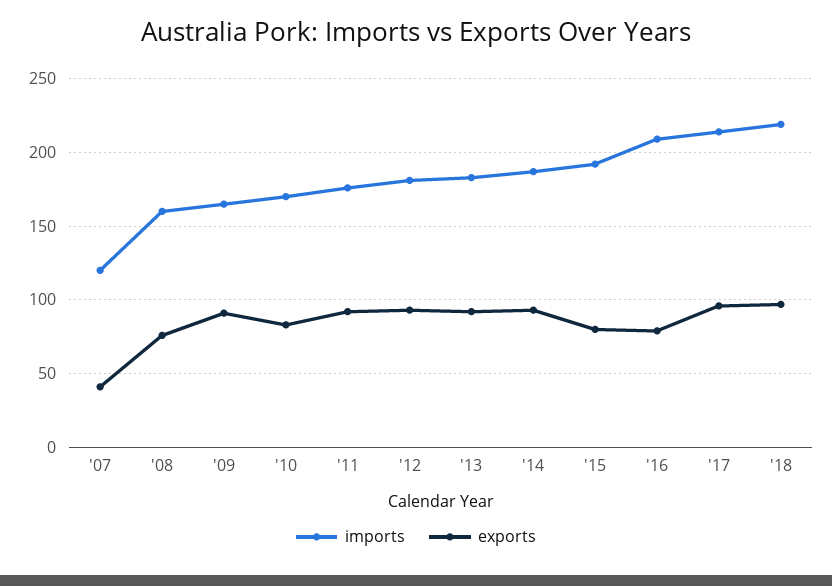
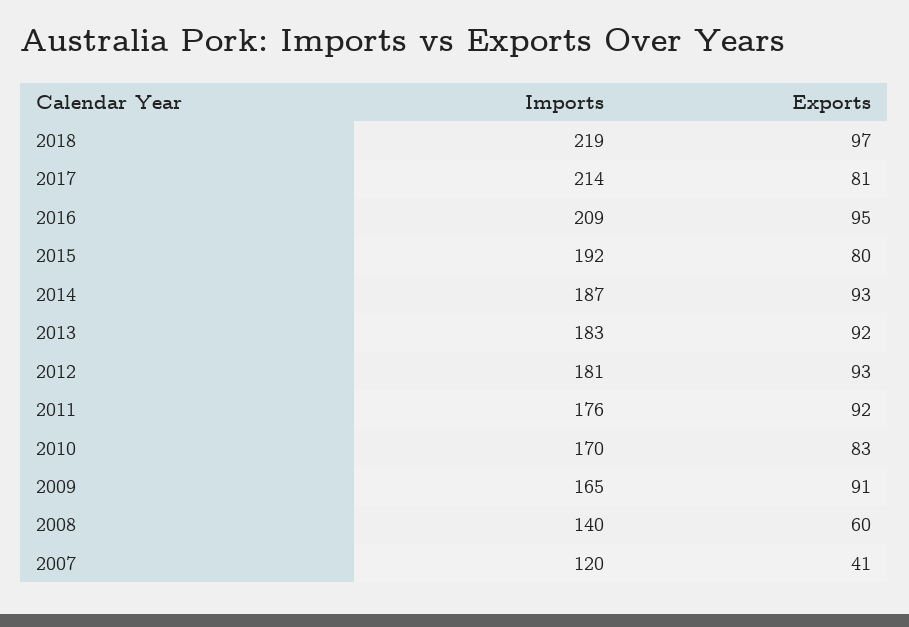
  {
    "imports": {
      "'07": 120,
-     "'08": 160,
+     "'08": 140,
      "'09": 165,
      "'10": 170,
      "'11": 176,
      "'12": 181,
      "'13": 183,
      "'14": 187,
      "'15": 192,
      "'16": 209,
      "'17": 214,
      "'18": 219
    },
    "exports": {
      "'07": 41,
-     "'08": 75,
+     "'08": 60,
      "'09": 91,
      "'10": 83,
      "'11": 92,
      "'12": 93,
      "'13": 92,
      "'14": 93,
      "'15": 80,
-     "'16": 80,
+     "'16": 95,
-     "'17": 95,
+     "'17": 81,
      "'18": 97
    }
  }

